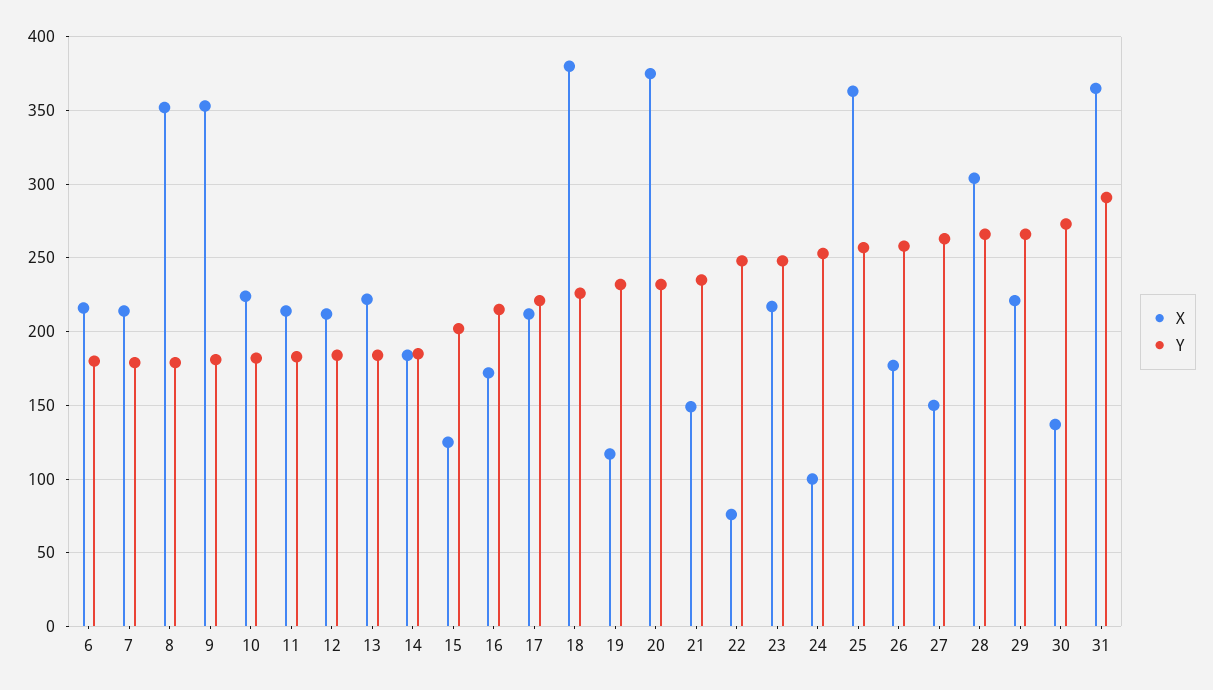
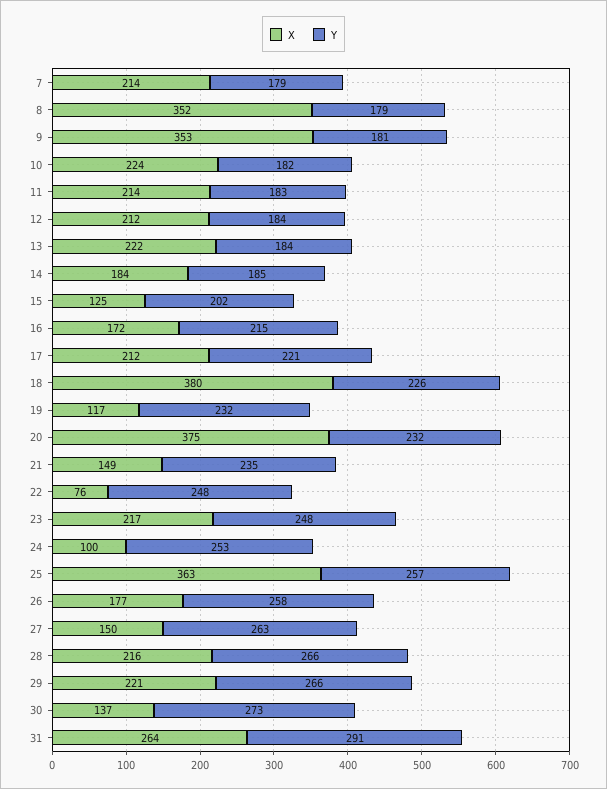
  {
    "X": {
-     "6": 215,
      "7": 214,
      "8": 352,
      "9": 353,
      "10": 224,
      "11": 214,
      "12": 212,
      "13": 222,
      "14": 184,
      "15": 125,
      "16": 172,
      "17": 212,
      "18": 380,
      "19": 117,
      "20": 375,
      "21": 149,
      "22": 76,
      "23": 217,
      "24": 100,
      "25": 363,
      "26": 177,
      "27": 150,
-     "28": 305,
+     "28": 216,
      "29": 221,
      "30": 137,
-     "31": 365
+     "31": 264
    },
    "Y": {
-     "6": 180,
      "7": 179,
      "8": 179,
      "9": 181,
      "10": 182,
      "11": 183,
      "12": 184,
      "13": 184,
      "14": 185,
      "15": 202,
      "16": 215,
      "17": 221,
      "18": 226,
      "19": 232,
      "20": 232,
      "21": 235,
      "22": 248,
      "23": 248,
      "24": 253,
      "25": 257,
      "26": 258,
      "27": 263,
      "28": 266,
      "29": 266,
      "30": 273,
      "31": 291
    }
  }

